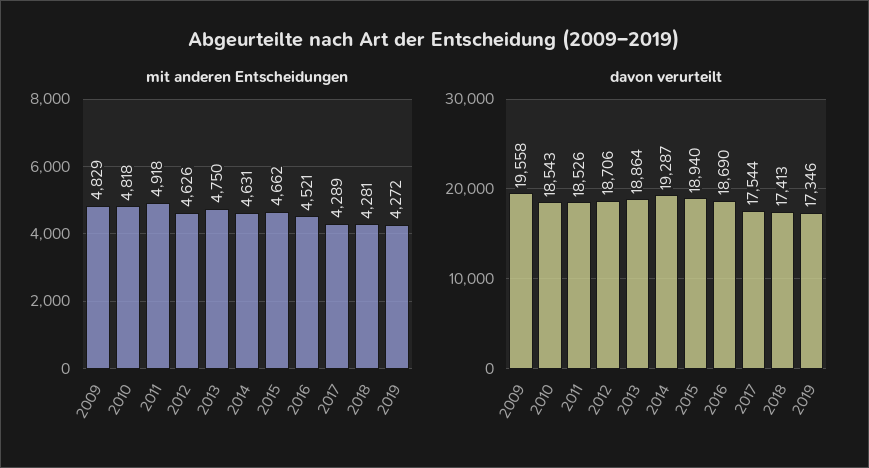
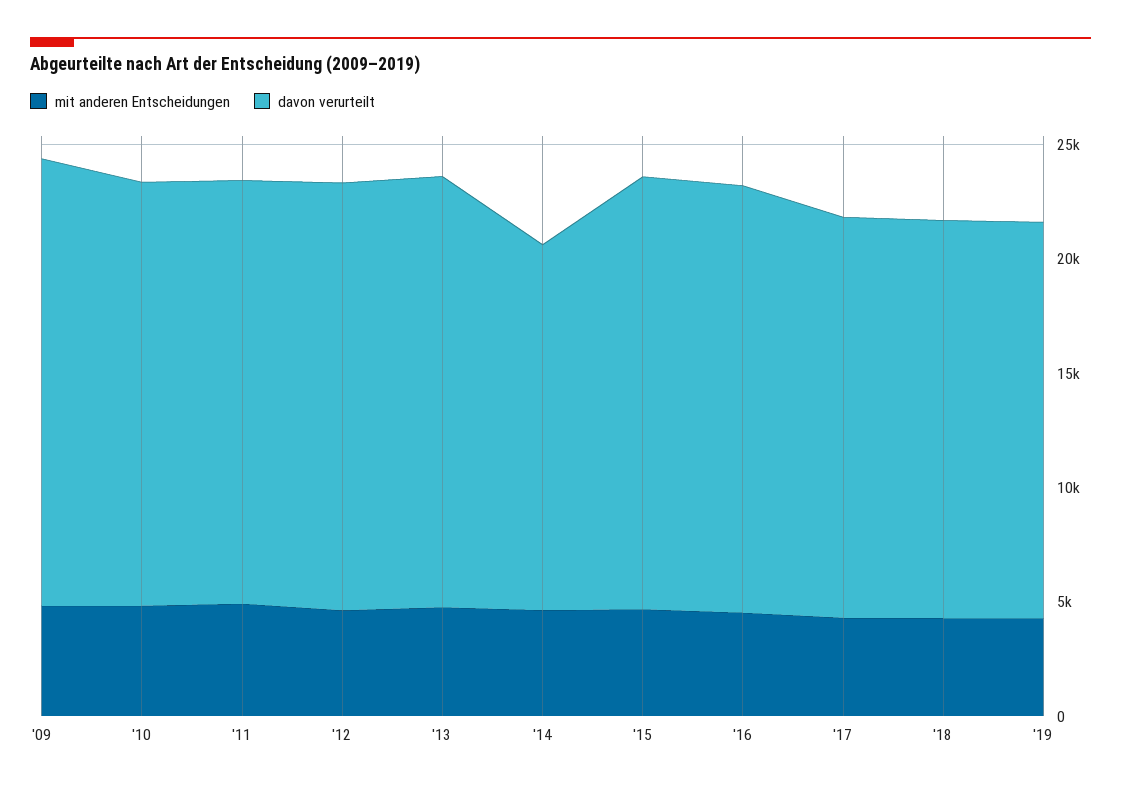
  {
    "mit anderen Entscheidungen": {
      "2009": 4829,
      "2010": 4818,
      "2011": 4918,
      "2012": 4626,
      "2013": 4750,
      "2014": 4631,
      "2015": 4662,
      "2016": 4521,
      "2017": 4289,
      "2018": 4281,
      "2019": 4272
    },
    "davon verurteilt": {
      "2009": 19558,
      "2010": 18543,
      "2011": 18526,
      "2012": 18706,
      "2013": 18864,
-     "2014": 19287,
+     "2014": 16000,
      "2015": 18940,
      "2016": 18690,
      "2017": 17544,
      "2018": 17413,
      "2019": 17346
    }
  }

